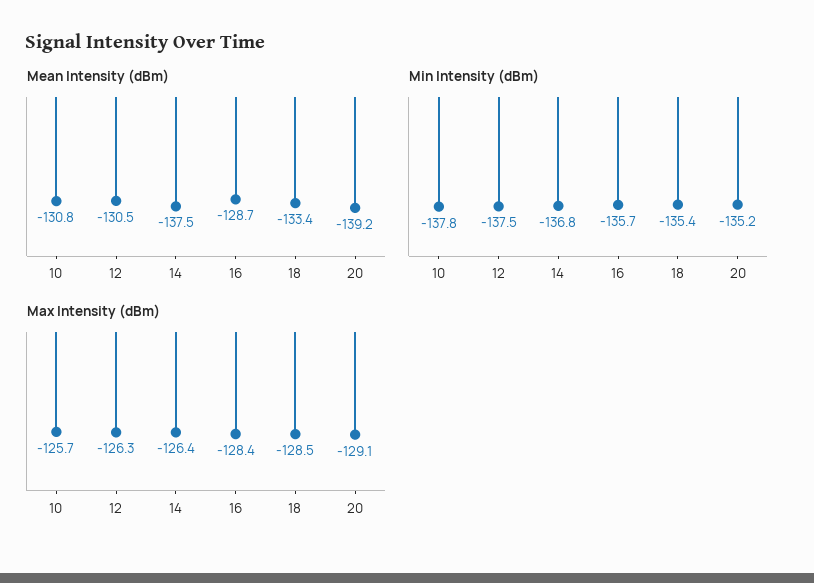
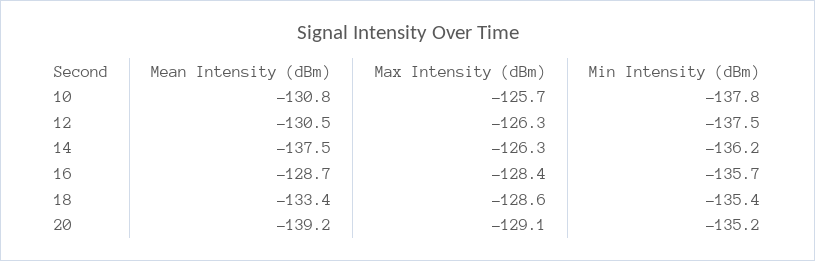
  {
    "Mean Intensity (dBm)": {
      "10": -130.8,
      "12": -130.5,
      "14": -137.5,
      "16": -128.7,
      "18": -133.4,
      "20": -139.2
    },
    "Min Intensity (dBm)": {
      "10": -137.8,
      "12": -137.5,
-     "14": -136.8,
+     "14": -136.2,
      "16": -135.7,
      "18": -135.4,
      "20": -135.2
    },
    "Max Intensity (dBm)": {
      "10": -125.7,
      "12": -126.3,
-     "14": -126.4,
+     "14": -126.3,
      "16": -128.4,
-     "18": -128.5,
+     "18": -128.6,
      "20": -129.1
    }
  }

